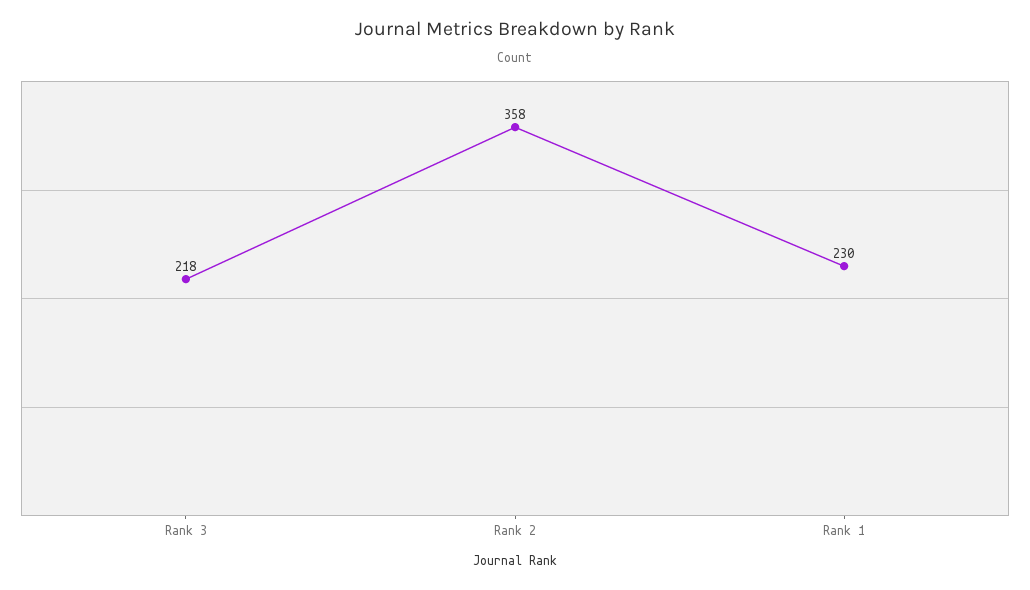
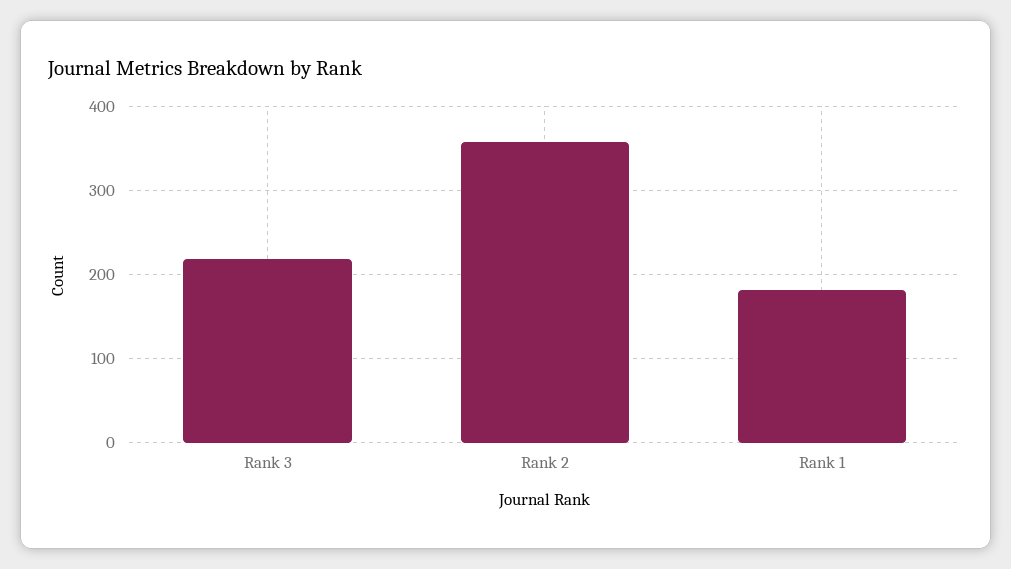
  {
    "Rank 3": 218,
    "Rank 2": 358,
-   "Rank 1": 230
+   "Rank 1": 180
  }

